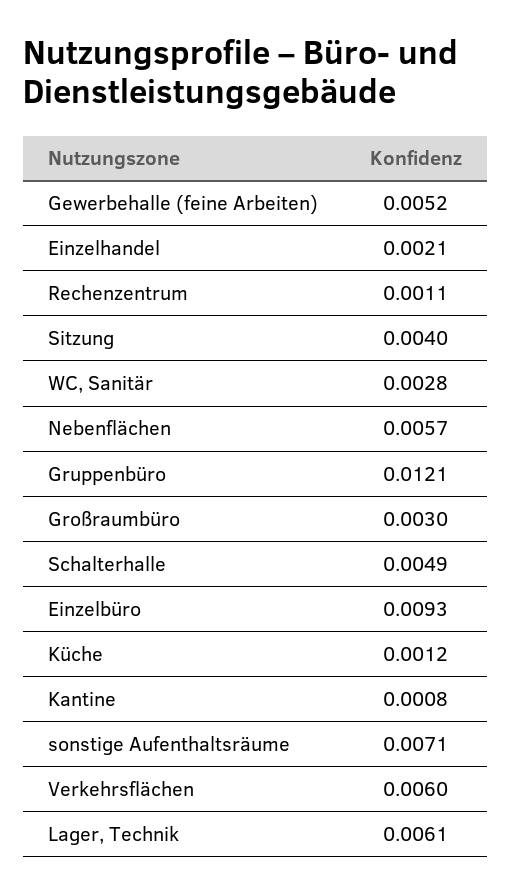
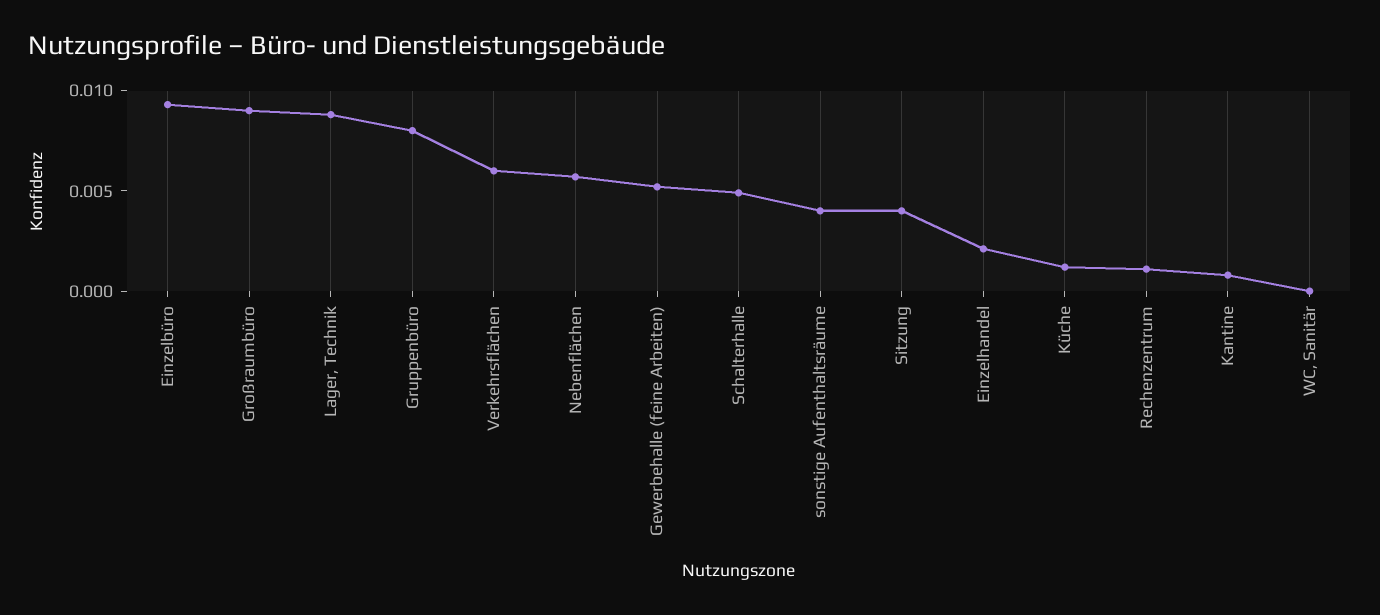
  {
    "Gewerbehalle (feine Arbeiten)": 0.0052,
    "Einzelhandel": 0.0021,
    "Rechenzentrum": 0.0011,
    "Sitzung": 0.004,
-   "WC, Sanitär": 0.0028,
+   "WC, Sanitär": 0,
    "Nebenflächen": 0.0057,
-   "Gruppenbüro": 0.0121,
+   "Gruppenbüro": 0.008,
-   "Großraumbüro": 0.003,
+   "Großraumbüro": 0.009,
    "Schalterhalle": 0.0049,
    "Einzelbüro": 0.0093,
    "Küche": 0.0012,
    "Kantine": 0.0008,
-   "sonstige Aufenthaltsräume": 0.0071,
+   "sonstige Aufenthaltsräume": 0.004,
    "Verkehrsflächen": 0.006,
-   "Lager, Technik": 0.0061
+   "Lager, Technik": 0.009
  }

